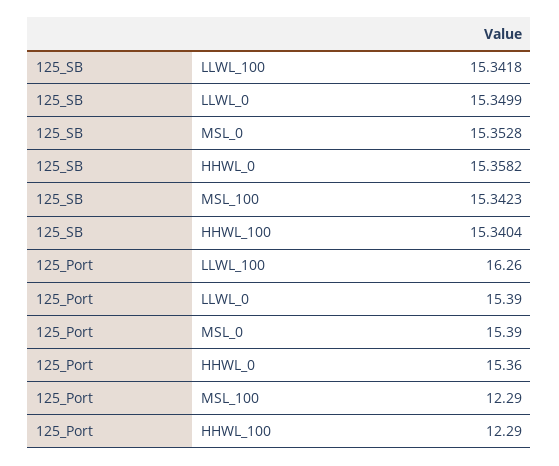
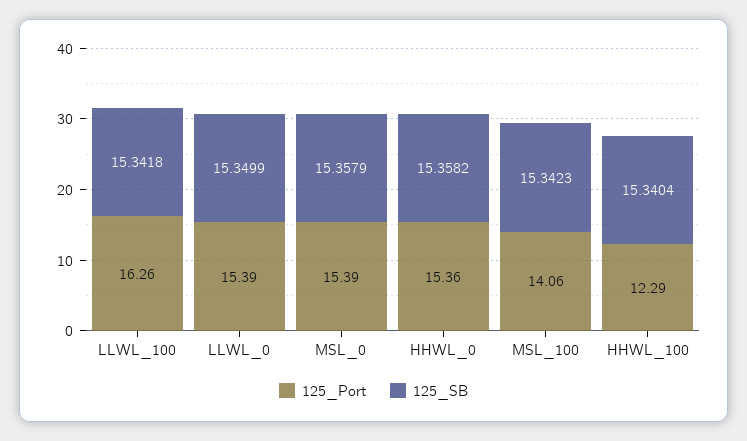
  {
    "125_SB": {
      "LLWL_100": 15.3418,
      "LLWL_0": 15.3499,
-     "MSL_0": 15.3528,
+     "MSL_0": 15.3579,
      "HHWL_0": 15.3582,
      "MSL_100": 15.3423,
      "HHWL_100": 15.3404
    },
    "125_Port": {
      "LLWL_100": 16.26,
      "LLWL_0": 15.39,
      "MSL_0": 15.39,
      "HHWL_0": 15.36,
-     "MSL_100": 12.29,
+     "MSL_100": 14.06,
      "HHWL_100": 12.29
    }
  }

